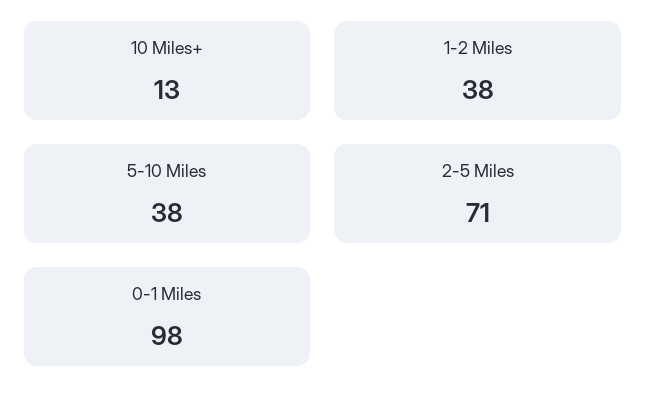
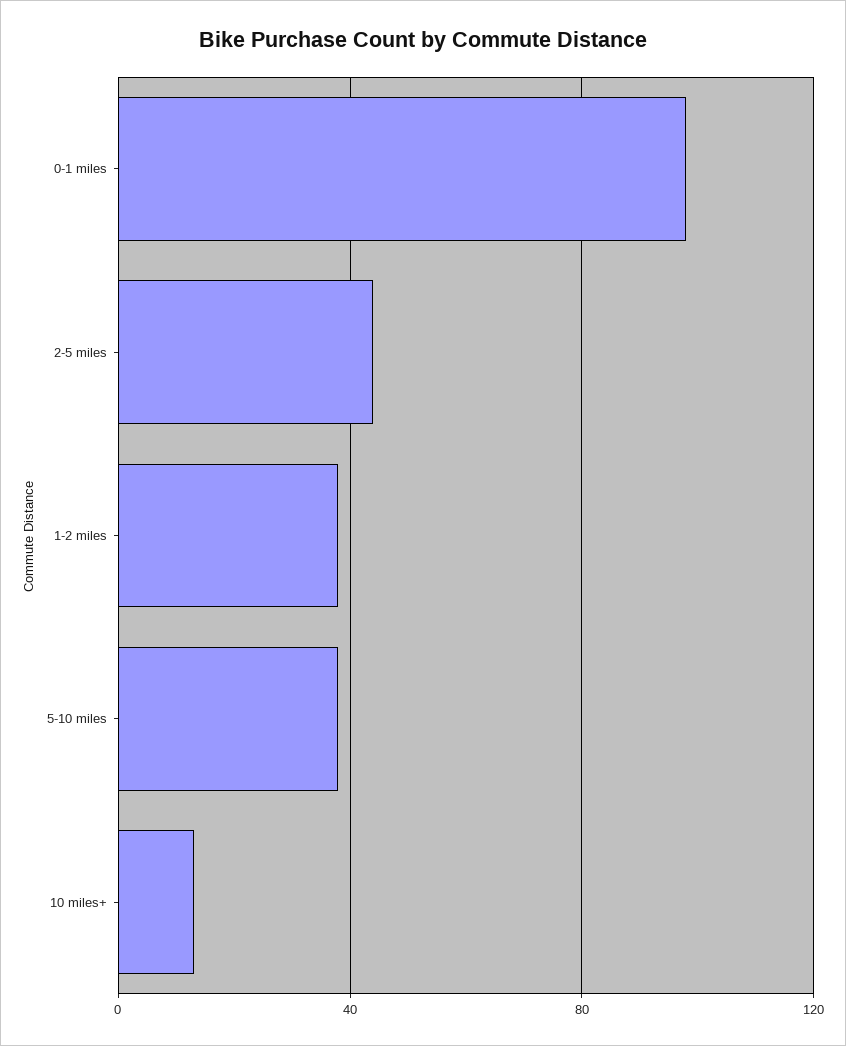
  {
    "10 Miles+": 13,
    "1-2 Miles": 38,
    "5-10 Miles": 38,
-   "2-5 Miles": 71,
+   "2-5 Miles": 45,
    "0-1 Miles": 98
  }

